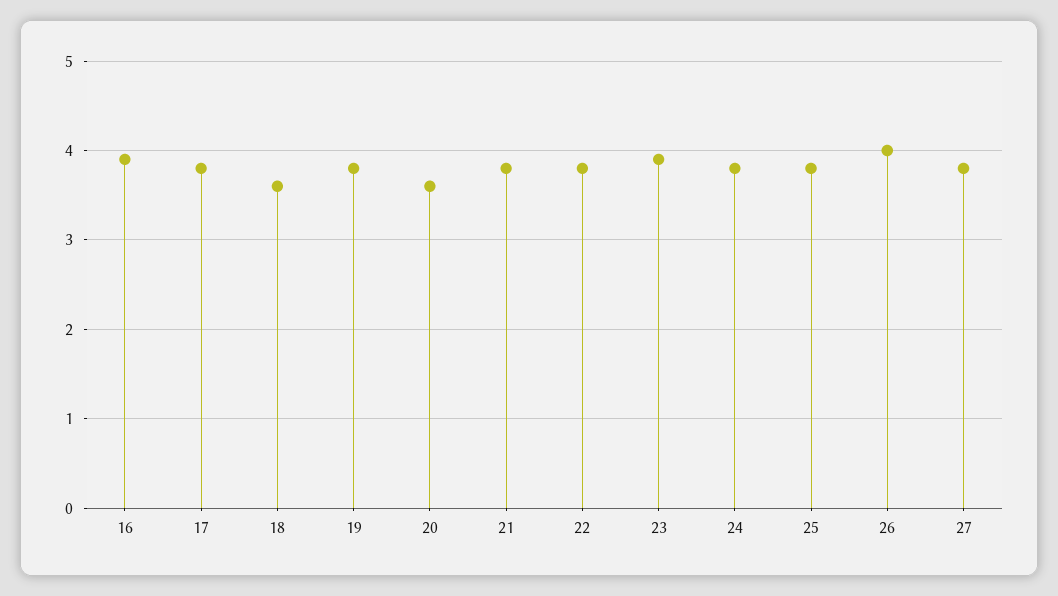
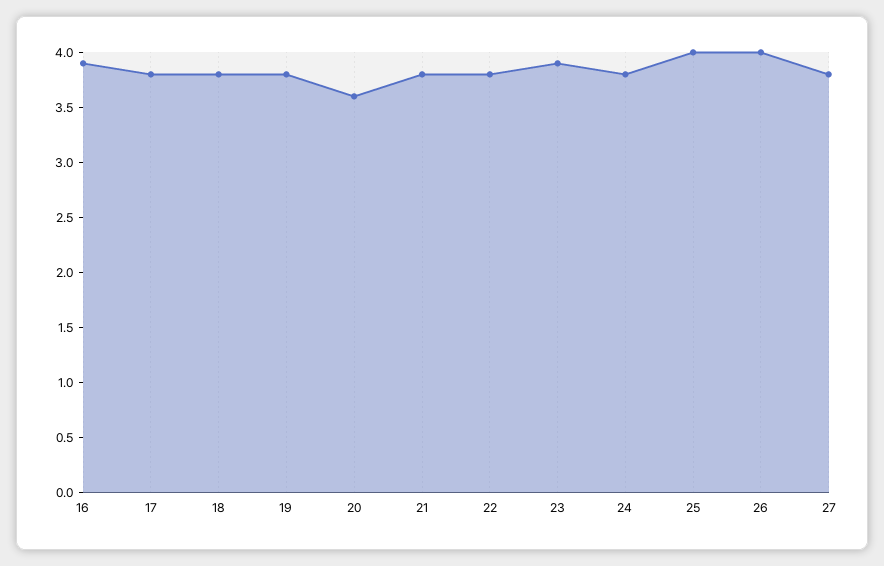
  {
    "16": 3.9,
    "17": 3.8,
-   "18": 3.6,
+   "18": 3.8,
    "19": 3.8,
    "20": 3.6,
    "21": 3.8,
    "22": 3.8,
    "23": 3.9,
    "24": 3.8,
-   "25": 3.8,
+   "25": 4,
    "26": 4,
    "27": 3.8
  }

